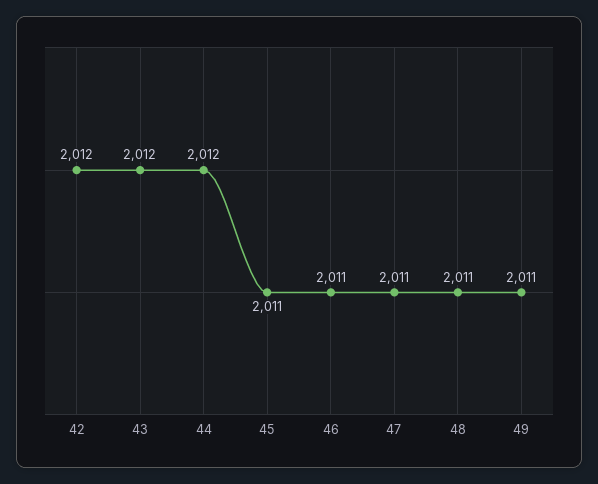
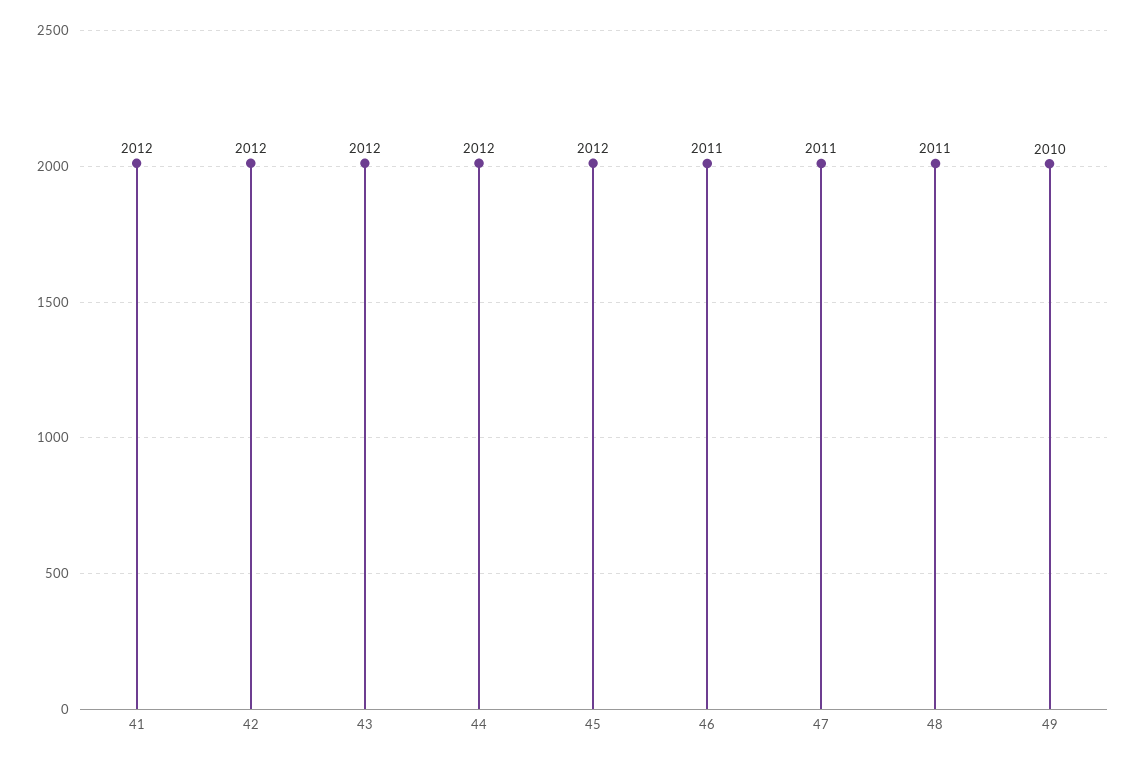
  {
    "42": 2012,
    "43": 2012,
    "44": 2012,
-   "45": 2011,
+   "45": 2012,
    "46": 2011,
    "47": 2011,
    "48": 2011,
-   "49": 2011
+   "49": 2010,
+   "41": 2012
  }

